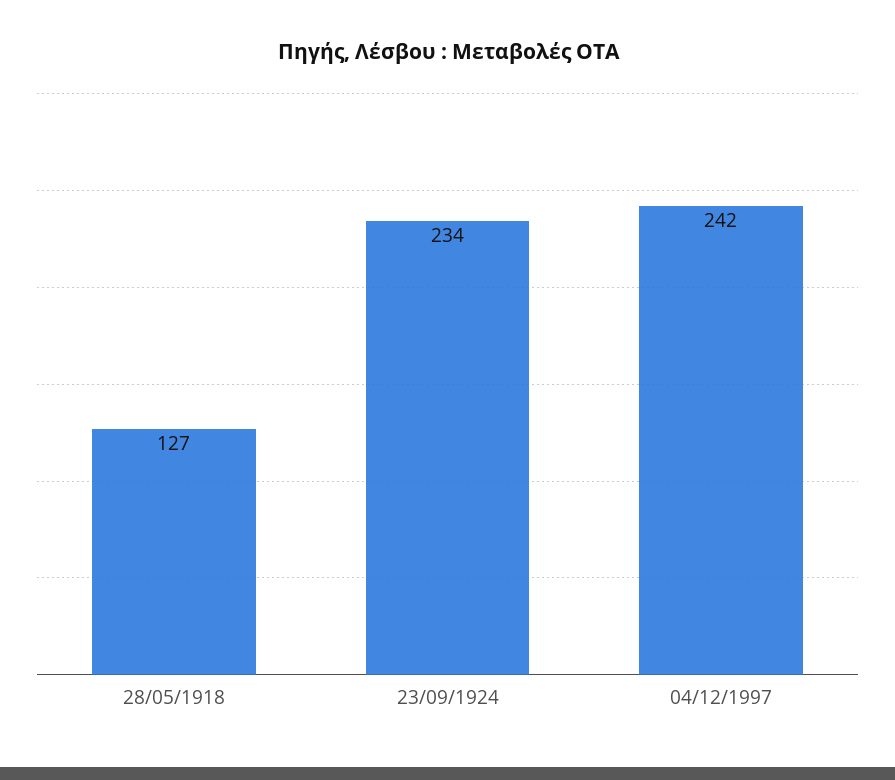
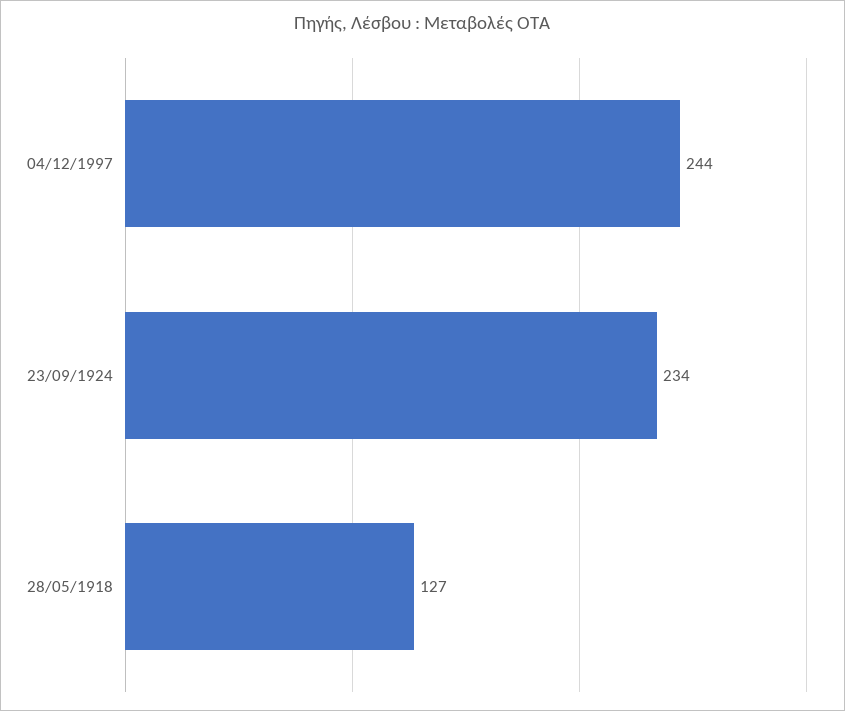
  {
    "28/05/1918": 127,
    "23/09/1924": 234,
-   "04/12/1997": 242
+   "04/12/1997": 244
  }

